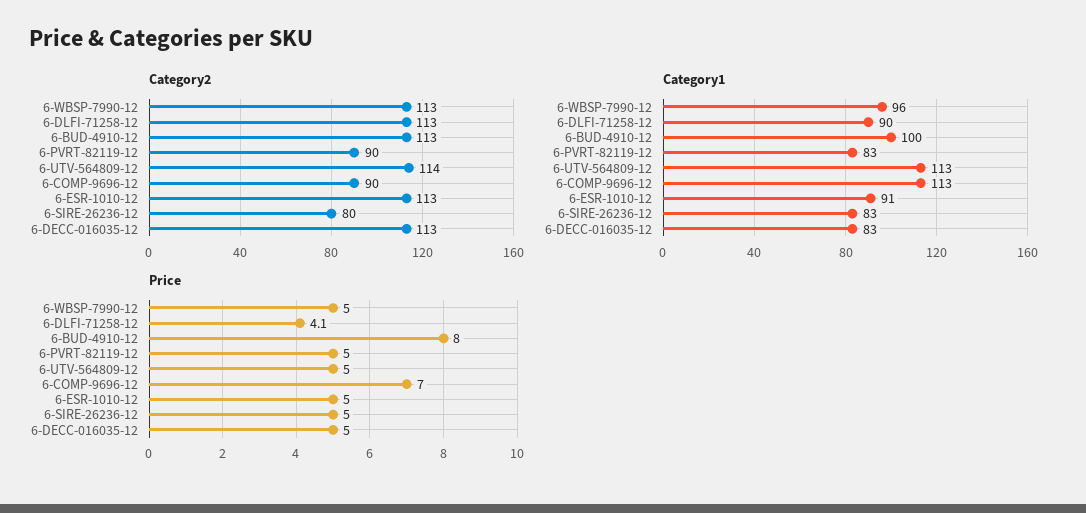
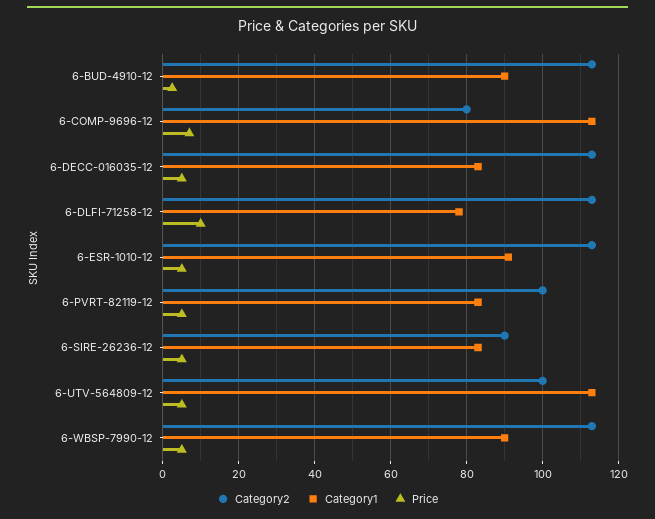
  {
    "Category2": {
      "6-WBSP-7990-12": 113,
      "6-DLFI-71258-12": 113,
      "6-BUD-4910-12": 113,
-     "6-PVRT-82119-12": 90,
+     "6-PVRT-82119-12": 100,
-     "6-UTV-564809-12": 114,
+     "6-UTV-564809-12": 100,
-     "6-COMP-9696-12": 90,
+     "6-COMP-9696-12": 80,
      "6-ESR-1010-12": 113,
-     "6-SIRE-26236-12": 80,
+     "6-SIRE-26236-12": 90,
      "6-DECC-016035-12": 113
    },
    "Category1": {
-     "6-WBSP-7990-12": 96,
+     "6-WBSP-7990-12": 90,
-     "6-DLFI-71258-12": 90,
+     "6-DLFI-71258-12": 78,
-     "6-BUD-4910-12": 100,
+     "6-BUD-4910-12": 90,
      "6-PVRT-82119-12": 83,
      "6-UTV-564809-12": 113,
      "6-COMP-9696-12": 113,
      "6-ESR-1010-12": 91,
      "6-SIRE-26236-12": 83,
      "6-DECC-016035-12": 83
    },
    "Price": {
      "6-WBSP-7990-12": 5,
-     "6-DLFI-71258-12": 4.1,
+     "6-DLFI-71258-12": 10,
-     "6-BUD-4910-12": 8,
+     "6-BUD-4910-12": 2,
      "6-PVRT-82119-12": 5,
      "6-UTV-564809-12": 5,
      "6-COMP-9696-12": 7,
      "6-ESR-1010-12": 5,
      "6-SIRE-26236-12": 5,
      "6-DECC-016035-12": 5
    }
  }

